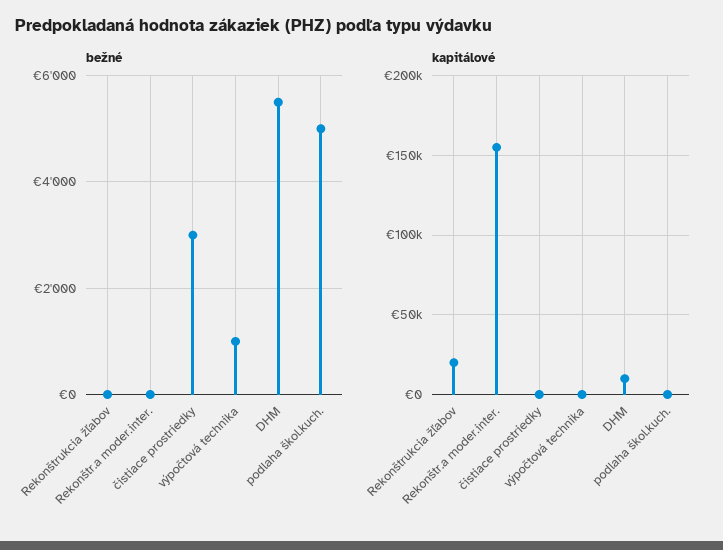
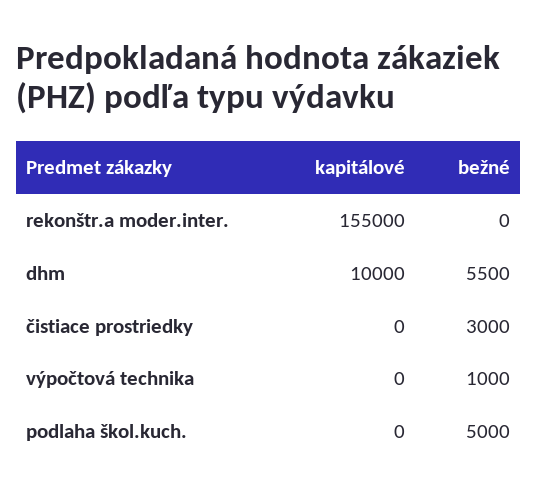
  {
    "bežné": {
-     "Rekonštrukcia žľabov": 0,
      "Rekonštr.a moder.inter.": 0,
      "čistiace prostriedky": 3000,
      "výpočtová technika": 1000,
      "DHM": 5500,
      "podlaha škol.kuch.": 5000
    },
    "kapitálové": {
-     "Rekonštrukcia žľabov": 20000,
      "Rekonštr.a moder.inter.": 155000,
      "čistiace prostriedky": 0,
      "výpočtová technika": 0,
      "DHM": 10000,
      "podlaha škol.kuch.": 0
    }
  }

